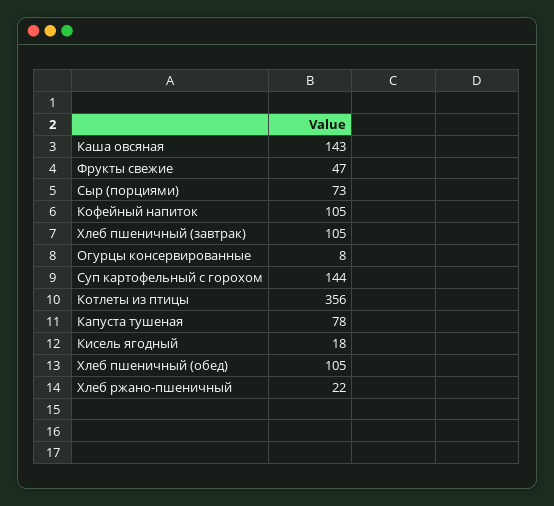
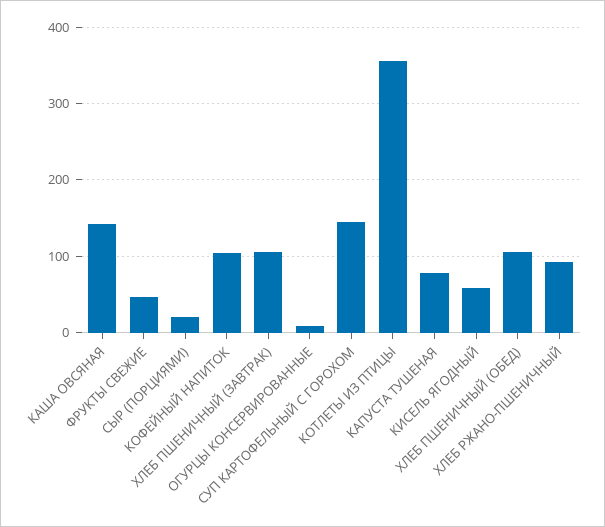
  {
    "Каша овсяная": 143,
    "Фрукты свежие": 47,
-   "Сыр (порциями)": 73,
+   "Сыр (порциями)": 20,
    "Кофейный напиток": 105,
    "Хлеб пшеничный (завтрак)": 105,
    "Огурцы консервированные": 8,
    "Суп картофельный с горохом": 144,
    "Котлеты из птицы": 356,
    "Капуста тушеная": 78,
-   "Кисель ягодный": 18,
+   "Кисель ягодный": 60,
    "Хлеб пшеничный (обед)": 105,
-   "Хлеб ржано-пшеничный": 22
+   "Хлеб ржано-пшеничный": 90
  }

